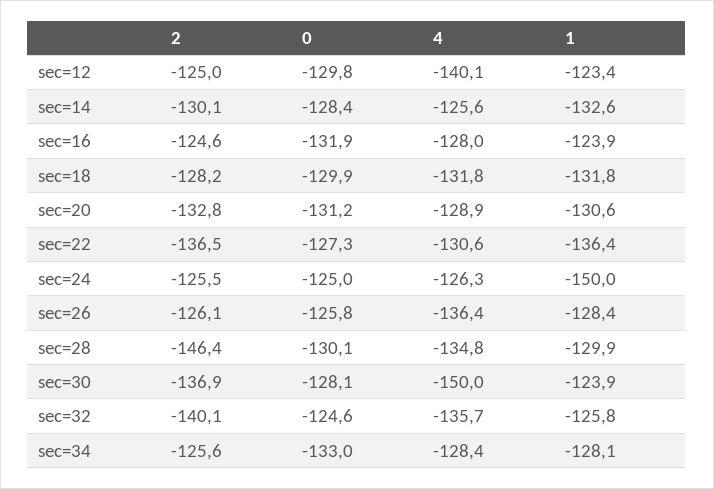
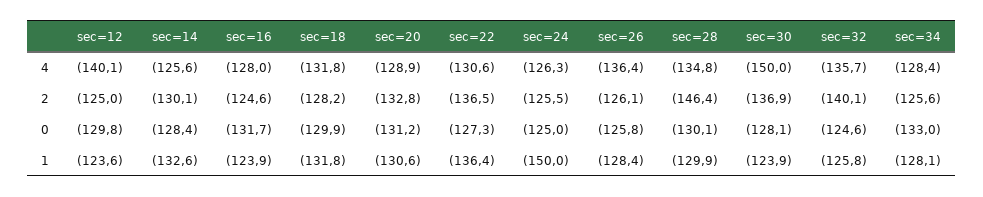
  {
    "2": {
      "sec=12": -125,
      "sec=14": -130.1,
      "sec=16": -124.6,
      "sec=18": -128.2,
      "sec=20": -132.8,
      "sec=22": -136.5,
      "sec=24": -125.5,
      "sec=26": -126.1,
      "sec=28": -146.4,
      "sec=30": -136.9,
      "sec=32": -140.1,
      "sec=34": -125.6
    },
    "0": {
      "sec=12": -129.8,
      "sec=14": -128.4,
-     "sec=16": -131.9,
+     "sec=16": -131.7,
      "sec=18": -129.9,
      "sec=20": -131.2,
      "sec=22": -127.3,
      "sec=24": -125,
      "sec=26": -125.8,
      "sec=28": -130.1,
      "sec=30": -128.1,
      "sec=32": -124.6,
      "sec=34": -133
    },
    "4": {
      "sec=12": -140.1,
      "sec=14": -125.6,
      "sec=16": -128,
      "sec=18": -131.8,
      "sec=20": -128.9,
      "sec=22": -130.6,
      "sec=24": -126.3,
      "sec=26": -136.4,
      "sec=28": -134.8,
      "sec=30": -150,
      "sec=32": -135.7,
      "sec=34": -128.4
    },
    "1": {
-     "sec=12": -123.4,
+     "sec=12": -123.6,
      "sec=14": -132.6,
      "sec=16": -123.9,
      "sec=18": -131.8,
      "sec=20": -130.6,
      "sec=22": -136.4,
      "sec=24": -150,
      "sec=26": -128.4,
      "sec=28": -129.9,
      "sec=30": -123.9,
      "sec=32": -125.8,
      "sec=34": -128.1
    }
  }

